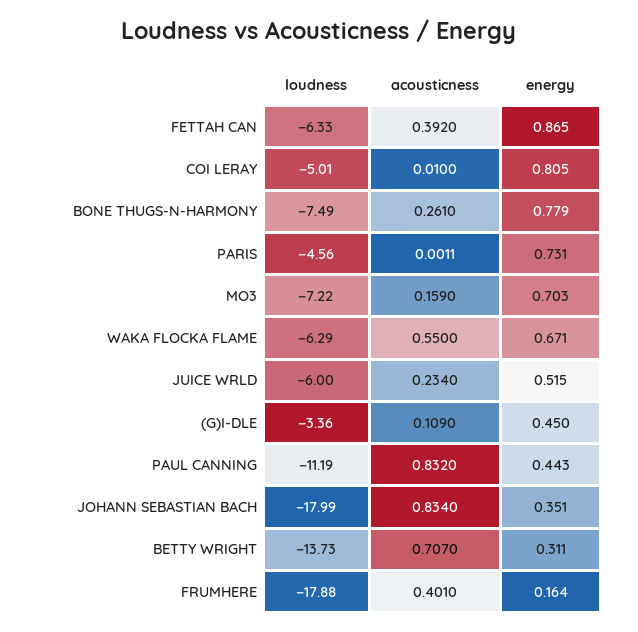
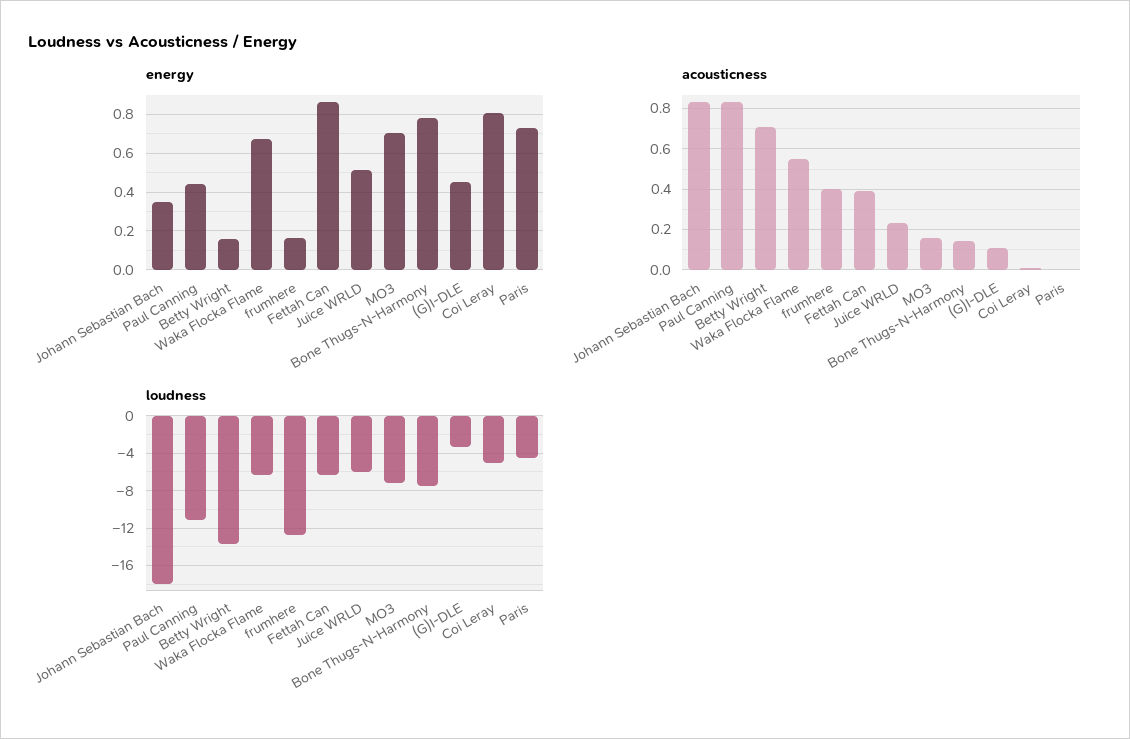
  {
    "loudness": {
      "FETTAH CAN": -6.33,
      "COI LERAY": -5.01,
      "BONE THUGS-N-HARMONY": -7.49,
      "PARIS": -4.56,
      "MO3": -7.22,
      "WAKA FLOCKA FLAME": -6.29,
      "JUICE WRLD": -6,
      "(G)I-DLE": -3.36,
      "PAUL CANNING": -11.19,
      "JOHANN SEBASTIAN BACH": -17.99,
      "BETTY WRIGHT": -13.73,
-     "FRUMHERE": -17.88
+     "FRUMHERE": -13
    },
    "acousticness": {
      "FETTAH CAN": 0.392,
      "COI LERAY": 0.01,
-     "BONE THUGS-N-HARMONY": 0.261,
+     "BONE THUGS-N-HARMONY": 0.15,
      "PARIS": 0.0011,
      "MO3": 0.159,
      "WAKA FLOCKA FLAME": 0.55,
      "JUICE WRLD": 0.234,
      "(G)I-DLE": 0.109,
      "PAUL CANNING": 0.832,
      "JOHANN SEBASTIAN BACH": 0.834,
      "BETTY WRIGHT": 0.707,
      "FRUMHERE": 0.401
    },
    "energy": {
      "FETTAH CAN": 0.865,
      "COI LERAY": 0.805,
      "BONE THUGS-N-HARMONY": 0.779,
      "PARIS": 0.731,
      "MO3": 0.703,
      "WAKA FLOCKA FLAME": 0.671,
      "JUICE WRLD": 0.515,
      "(G)I-DLE": 0.45,
      "PAUL CANNING": 0.443,
      "JOHANN SEBASTIAN BACH": 0.351,
-     "BETTY WRIGHT": 0.311,
+     "BETTY WRIGHT": 0.15,
      "FRUMHERE": 0.164
    }
  }

